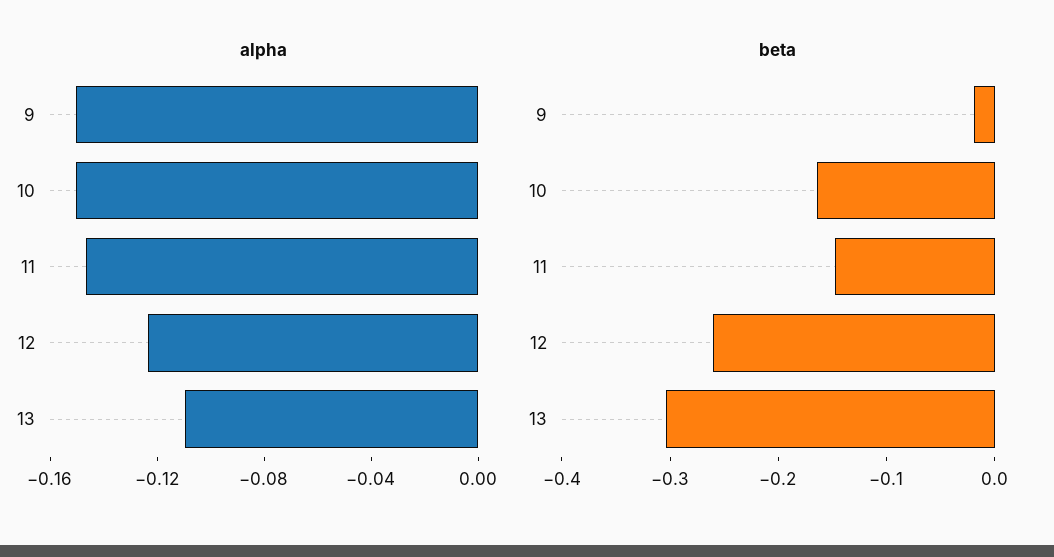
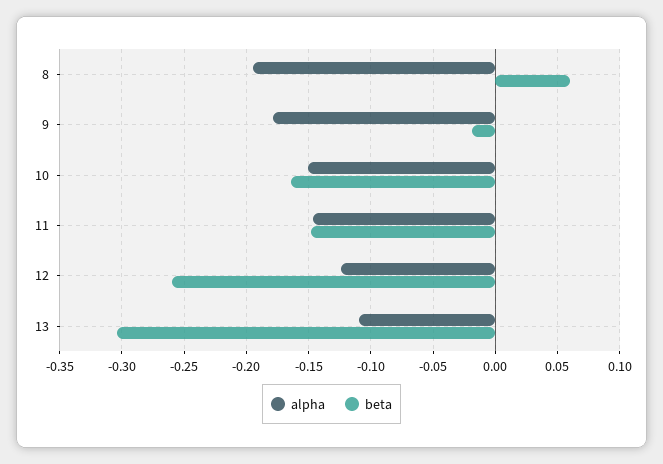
  {
    "alpha": {
-     "9": -0.15,
+     "9": -0.18,
      "10": -0.15,
      "11": -0.145,
      "12": -0.125,
-     "13": -0.11
+     "13": -0.11,
+     "8": -0.195
    },
    "beta": {
      "9": -0.02,
      "10": -0.165,
      "11": -0.15,
      "12": -0.26,
-     "13": -0.305
+     "13": -0.305,
+     "8": 0.06
    }
  }

